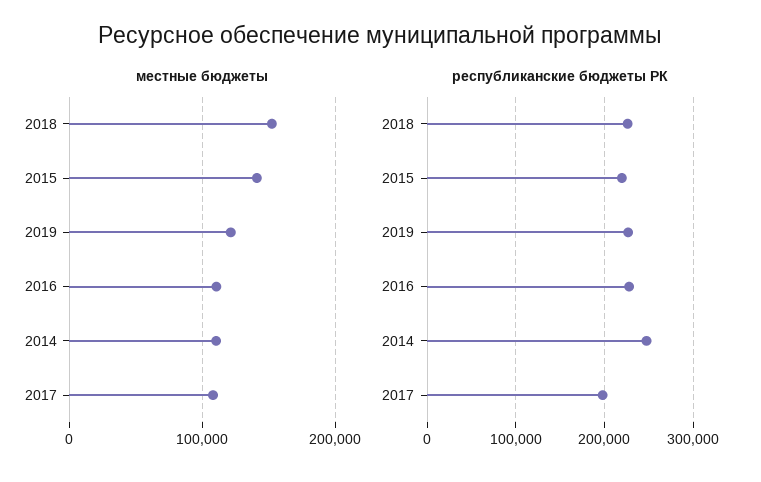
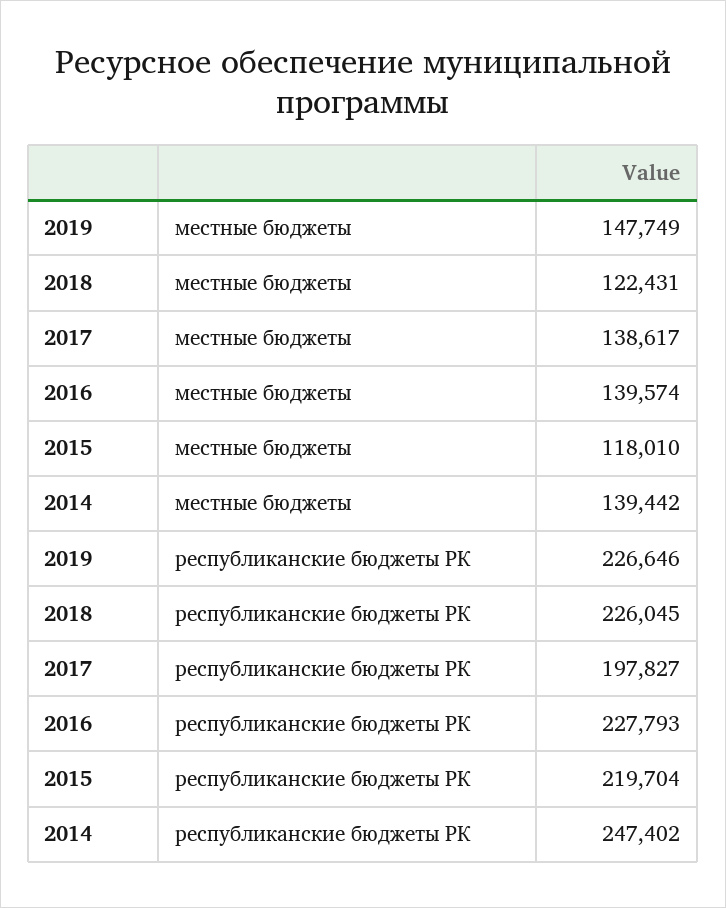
  {
    "местные бюджеты": {
-     "2018": 150000,
+     "2018": 122431,
-     "2015": 140000,
+     "2015": 118010,
-     "2019": 120000,
+     "2019": 147749,
-     "2016": 110000,
+     "2016": 139574,
-     "2014": 110000,
+     "2014": 139442,
-     "2017": 110000
+     "2017": 138617
    },
    "республиканские бюджеты РК": {
      "2018": 226045,
      "2015": 219704,
      "2019": 226646,
      "2016": 227793,
      "2014": 247402,
      "2017": 197827
    }
  }

